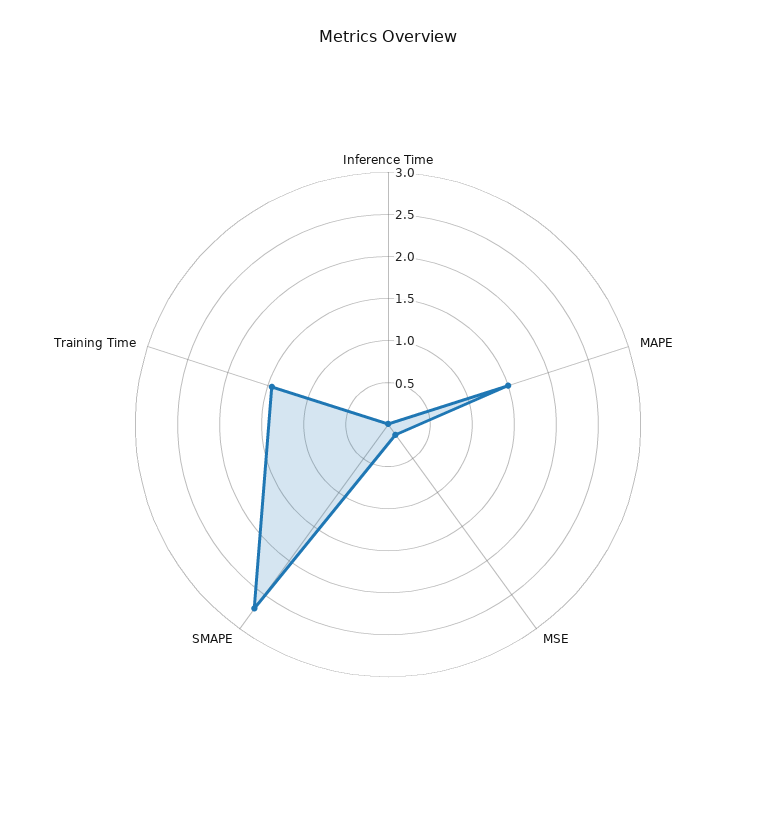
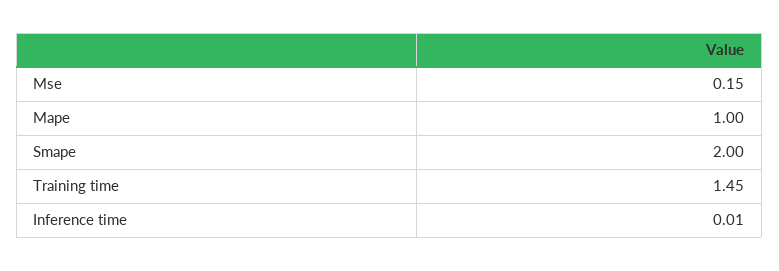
  {
    "Inference Time": 0.01,
-   "MAPE": 1.5,
+   "MAPE": 1,
    "MSE": 0.15,
-   "SMAPE": 2.7,
+   "SMAPE": 2,
    "Training Time": 1.45
  }

